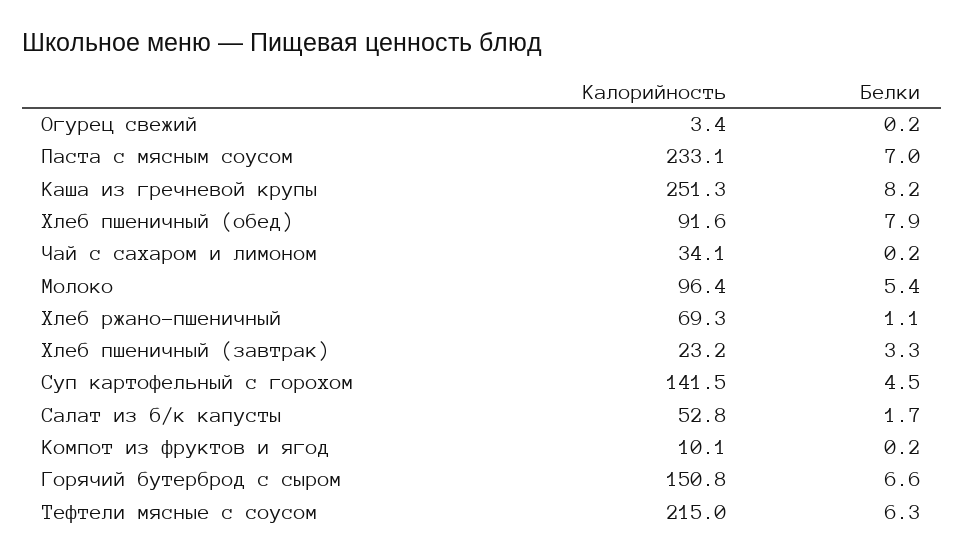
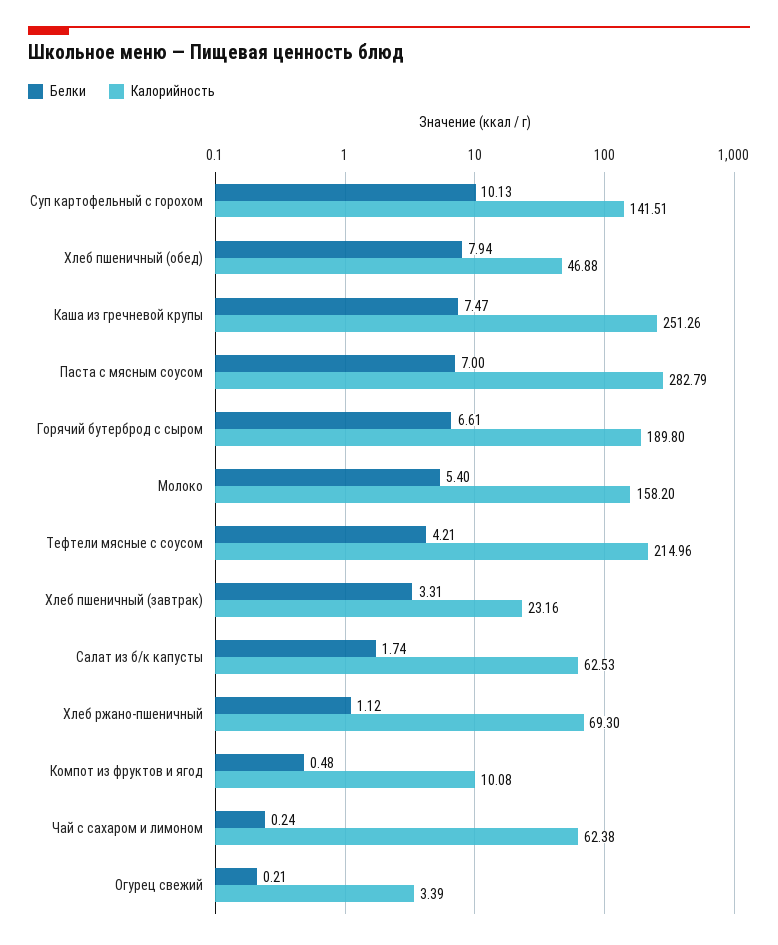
  {
    "Калорийность": {
      "Огурец свежий": 3.39,
-     "Паста с мясным соусом": 233.1,
+     "Паста с мясным соусом": 282.79,
      "Каша из гречневой крупы": 251.26,
-     "Хлеб пшеничный (обед)": 91.6,
+     "Хлеб пшеничный (обед)": 46.88,
-     "Чай с сахаром и лимоном": 34.1,
+     "Чай с сахаром и лимоном": 62.38,
-     "Молоко": 96.4,
+     "Молоко": 158.2,
      "Хлеб ржано-пшеничный": 69.3,
      "Хлеб пшеничный (завтрак)": 23.16,
      "Суп картофельный с горохом": 141.51,
-     "Салат из б/к капусты": 52.8,
+     "Салат из б/к капусты": 62.53,
      "Компот из фруктов и ягод": 10.08,
-     "Горячий бутерброд с сыром": 150.8,
+     "Горячий бутерброд с сыром": 189.8,
      "Тефтели мясные с соусом": 214.96
    },
    "Белки": {
      "Огурец свежий": 0.21,
      "Паста с мясным соусом": 7,
-     "Каша из гречневой крупы": 8.2,
+     "Каша из гречневой крупы": 7.47,
      "Хлеб пшеничный (обед)": 7.94,
      "Чай с сахаром и лимоном": 0.24,
      "Молоко": 5.4,
      "Хлеб ржано-пшеничный": 1.12,
      "Хлеб пшеничный (завтрак)": 3.31,
-     "Суп картофельный с горохом": 4.5,
+     "Суп картофельный с горохом": 10.13,
      "Салат из б/к капусты": 1.74,
-     "Компот из фруктов и ягод": 0.2,
+     "Компот из фруктов и ягод": 0.48,
      "Горячий бутерброд с сыром": 6.61,
-     "Тефтели мясные с соусом": 6.3
+     "Тефтели мясные с соусом": 4.21
    }
  }

